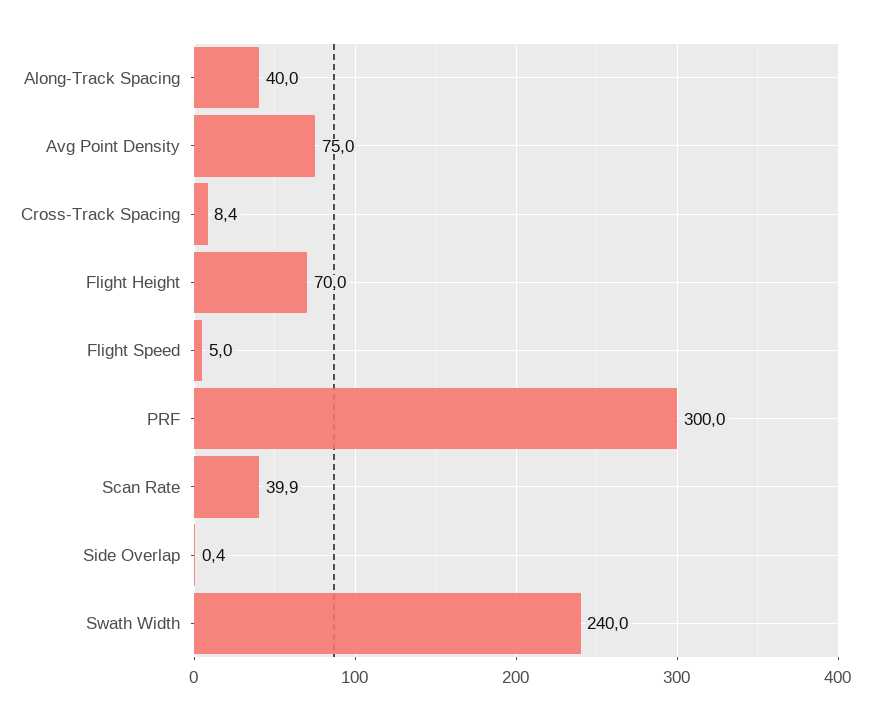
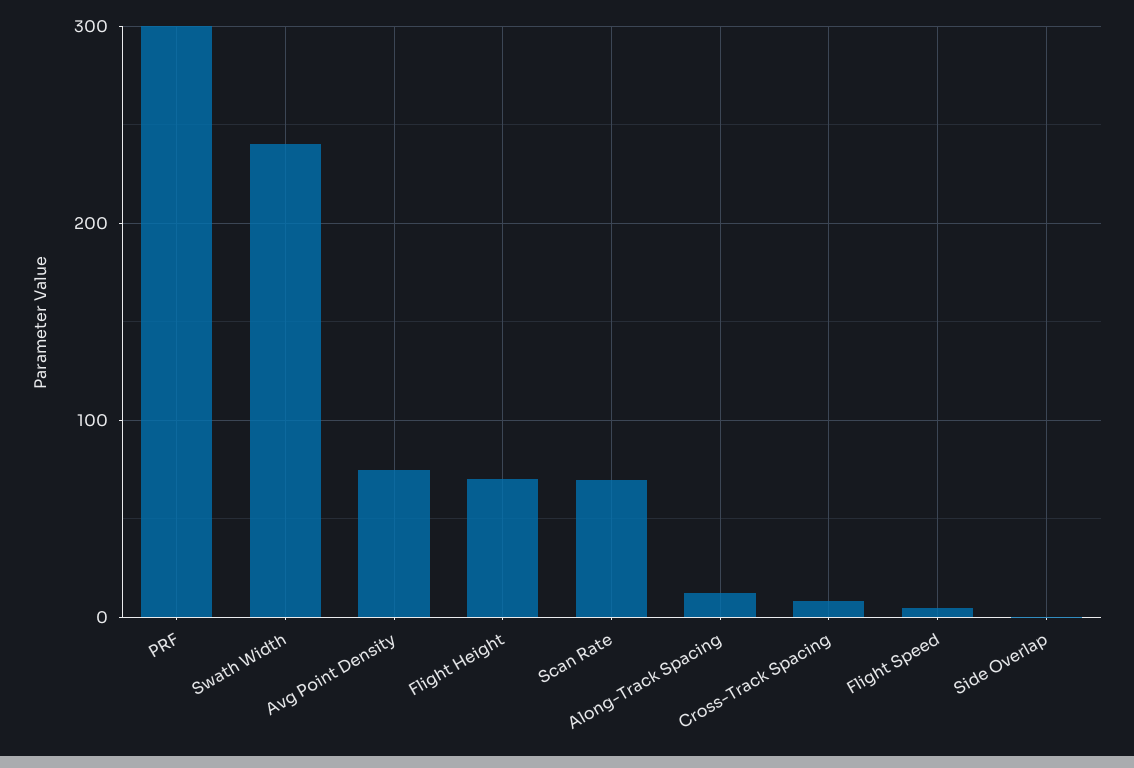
  {
-   "Along-Track Spacing": 40,
+   "Along-Track Spacing": 10,
    "Avg Point Density": 75,
    "Cross-Track Spacing": 8.4,
    "Flight Height": 70,
    "Flight Speed": 5,
    "PRF": 300,
-   "Scan Rate": 39.9,
+   "Scan Rate": 70,
    "Side Overlap": 0.4,
    "Swath Width": 240
  }

